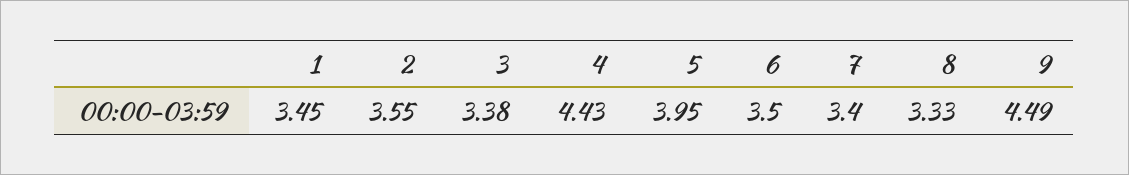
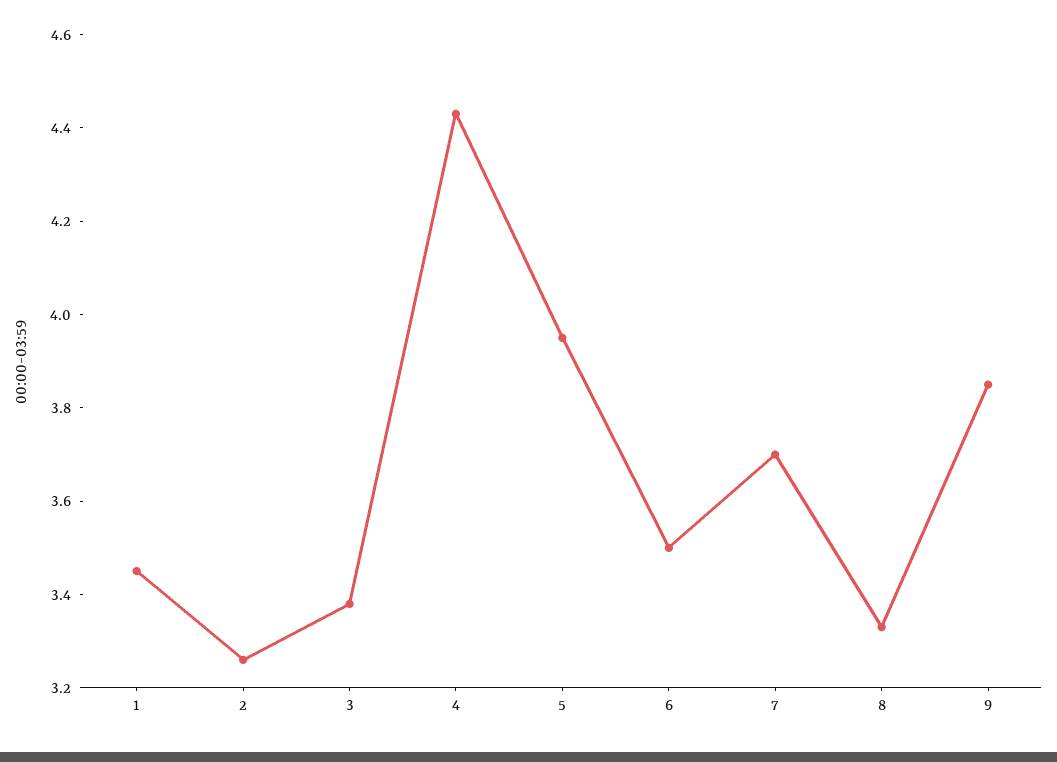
  {
    "1": 3.45,
-   "2": 3.55,
+   "2": 3.25,
    "3": 3.38,
    "4": 4.43,
    "5": 3.95,
    "6": 3.5,
-   "7": 3.4,
+   "7": 3.7,
    "8": 3.33,
-   "9": 4.49
+   "9": 3.85
  }

